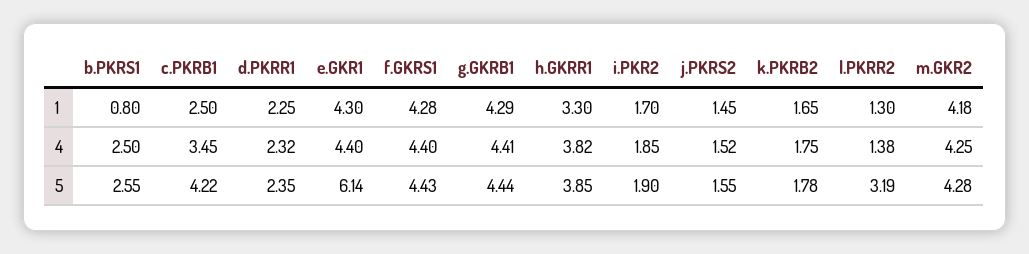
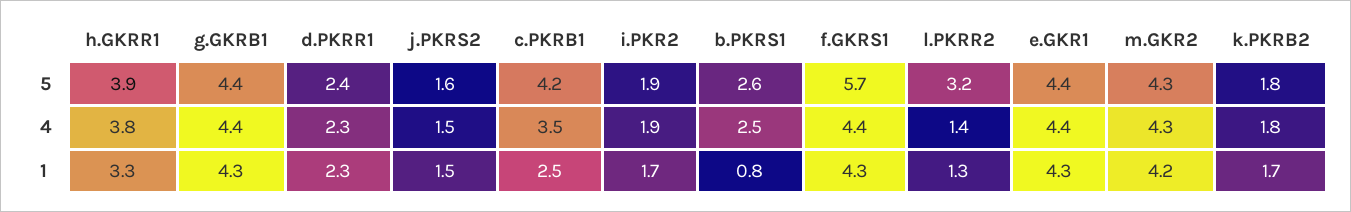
  {
    "b.PKRS1": {
      "1": 0.8,
      "4": 2.5,
      "5": 2.55
    },
    "c.PKRB1": {
      "1": 2.5,
      "4": 3.45,
      "5": 4.22
    },
    "d.PKRR1": {
      "1": 2.25,
      "4": 2.32,
      "5": 2.35
    },
    "e.GKR1": {
      "1": 4.3,
      "4": 4.4,
-     "5": 6.14
+     "5": 4.4
    },
    "f.GKRS1": {
      "1": 4.28,
      "4": 4.4,
-     "5": 4.43
+     "5": 5.7
    },
    "g.GKRB1": {
      "1": 4.29,
      "4": 4.41,
      "5": 4.44
    },
    "h.GKRR1": {
      "1": 3.3,
      "4": 3.82,
      "5": 3.85
    },
    "i.PKR2": {
      "1": 1.7,
      "4": 1.85,
      "5": 1.9
    },
    "j.PKRS2": {
      "1": 1.45,
      "4": 1.52,
      "5": 1.55
    },
    "k.PKRB2": {
      "1": 1.65,
      "4": 1.75,
      "5": 1.78
    },
    "l.PKRR2": {
      "1": 1.3,
      "4": 1.38,
      "5": 3.19
    },
    "m.GKR2": {
      "1": 4.18,
      "4": 4.25,
      "5": 4.28
    }
  }

